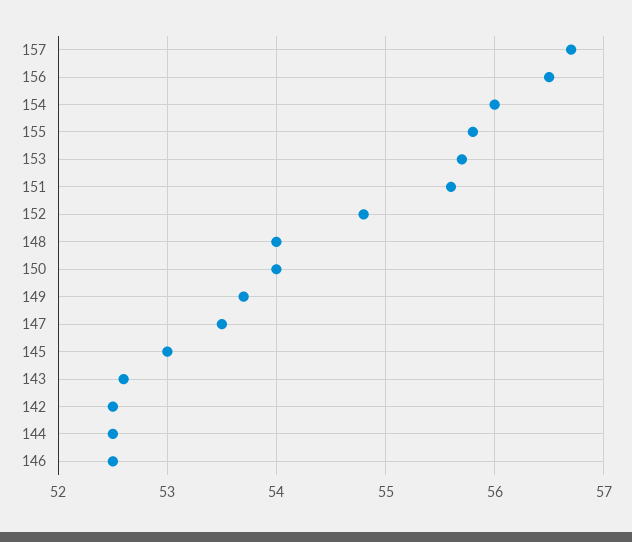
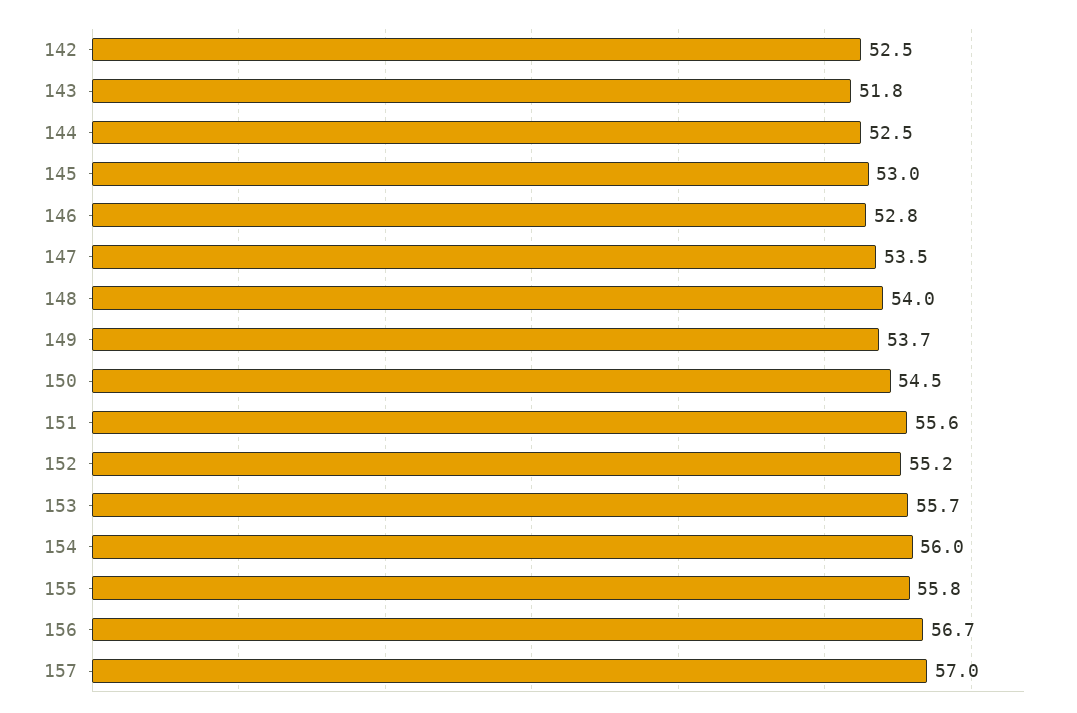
  {
-   "157": 56.7,
+   "157": 57,
-   "156": 56.5,
+   "156": 56.7,
    "154": 56,
    "155": 55.8,
    "153": 55.7,
    "151": 55.6,
-   "152": 54.8,
+   "152": 55.2,
    "148": 54,
-   "150": 54,
+   "150": 54.5,
    "149": 53.7,
    "147": 53.5,
    "145": 53,
-   "143": 52.6,
+   "143": 51.8,
    "142": 52.5,
    "144": 52.5,
-   "146": 52.5
+   "146": 52.8
  }

